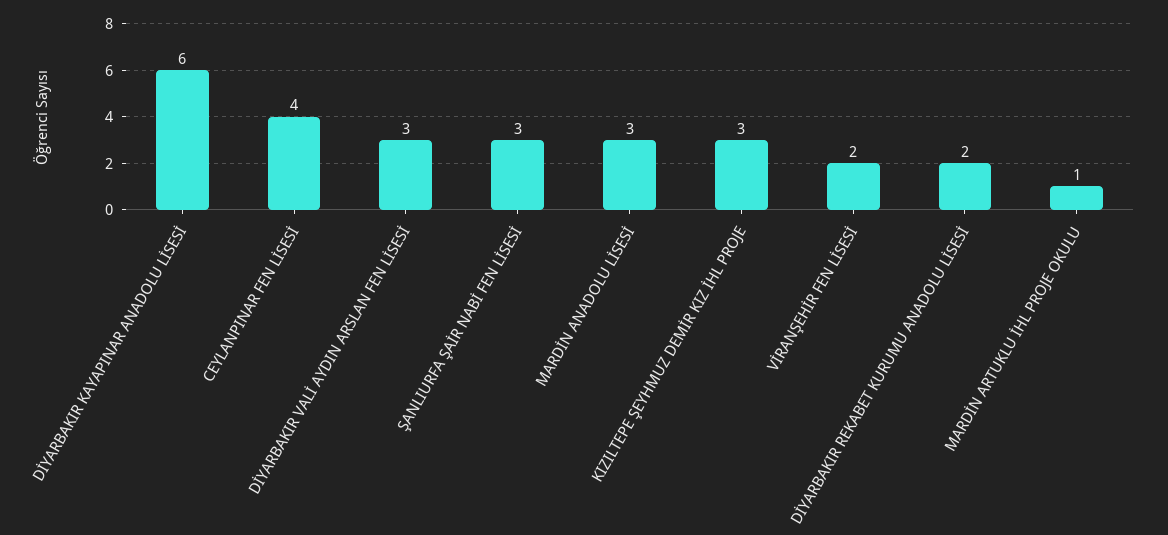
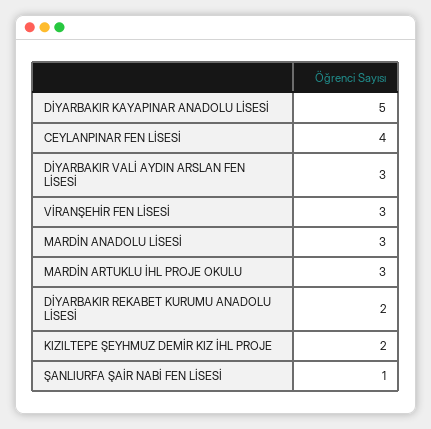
  {
-   "DİYARBAKIR KAYAPINAR ANADOLU LİSESİ": 6,
+   "DİYARBAKIR KAYAPINAR ANADOLU LİSESİ": 5,
    "CEYLANPINAR FEN LİSESİ": 4,
    "DİYARBAKIR VALİ AYDIN ARSLAN FEN LİSESİ": 3,
-   "ŞANLIURFA ŞAİR NABİ FEN LİSESİ": 3,
+   "ŞANLIURFA ŞAİR NABİ FEN LİSESİ": 1,
    "MARDİN ANADOLU LİSESİ": 3,
-   "KIZILTEPE ŞEYHMUZ DEMİR KIZ İHL PROJE": 3,
+   "KIZILTEPE ŞEYHMUZ DEMİR KIZ İHL PROJE": 2,
-   "VİRANŞEHİR FEN LİSESİ": 2,
+   "VİRANŞEHİR FEN LİSESİ": 3,
    "DİYARBAKIR REKABET KURUMU ANADOLU LİSESİ": 2,
-   "MARDİN ARTUKLU İHL PROJE OKULU": 1
+   "MARDİN ARTUKLU İHL PROJE OKULU": 3
  }

